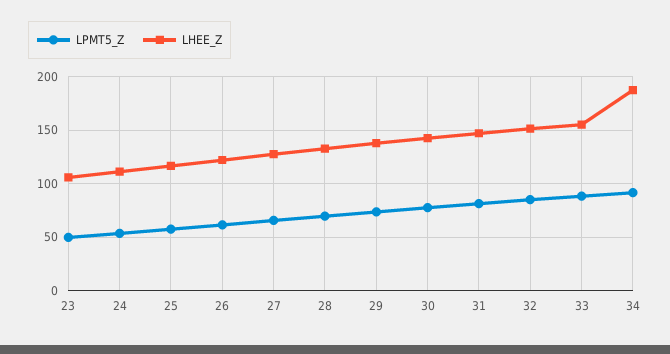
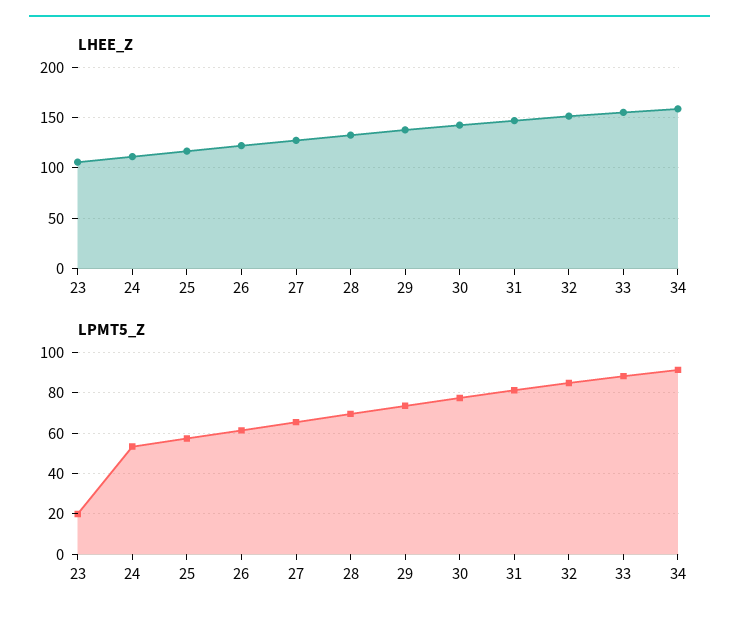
  {
    "LPMT5_Z": {
-     "23": 50,
+     "23": 20,
      "24": 55,
      "25": 55,
      "26": 60,
      "27": 65,
      "28": 70,
      "29": 75,
      "30": 80,
      "31": 80,
      "32": 85,
      "33": 90,
      "34": 90
    },
    "LHEE_Z": {
      "23": 110,
      "24": 110,
      "25": 120,
      "26": 120,
      "27": 130,
      "28": 130,
      "29": 140,
      "30": 140,
      "31": 150,
      "32": 150,
      "33": 160,
-     "34": 190
+     "34": 160
    }
  }

